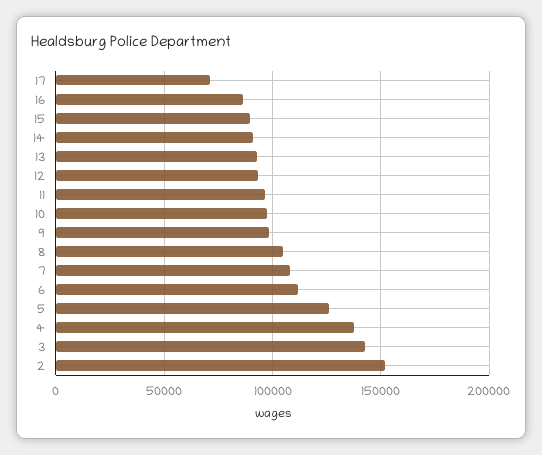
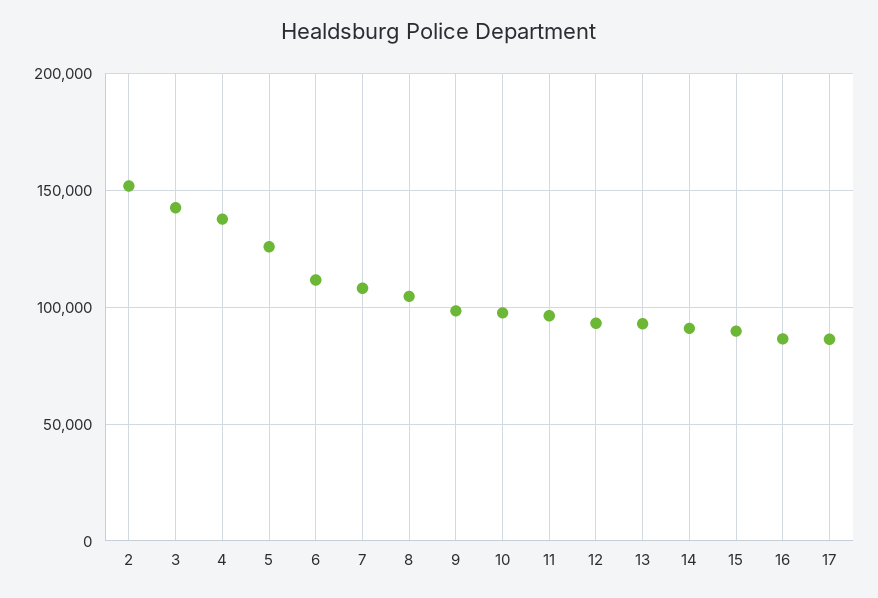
  {
-   "17": 70000,
+   "17": 85000,
    "16": 85000,
    "15": 90000,
    "14": 90000,
    "13": 95000,
    "12": 95000,
    "11": 95000,
    "10": 100000,
    "9": 100000,
    "8": 105000,
    "7": 110000,
    "6": 110000,
    "5": 125000,
    "4": 140000,
    "3": 145000,
    "2": 150000
  }

